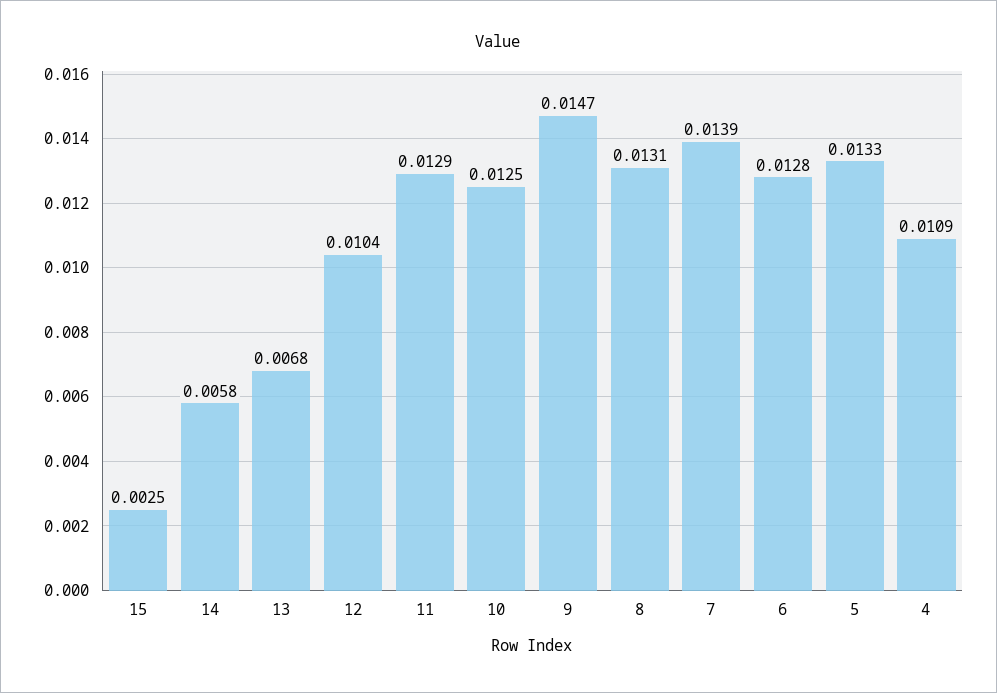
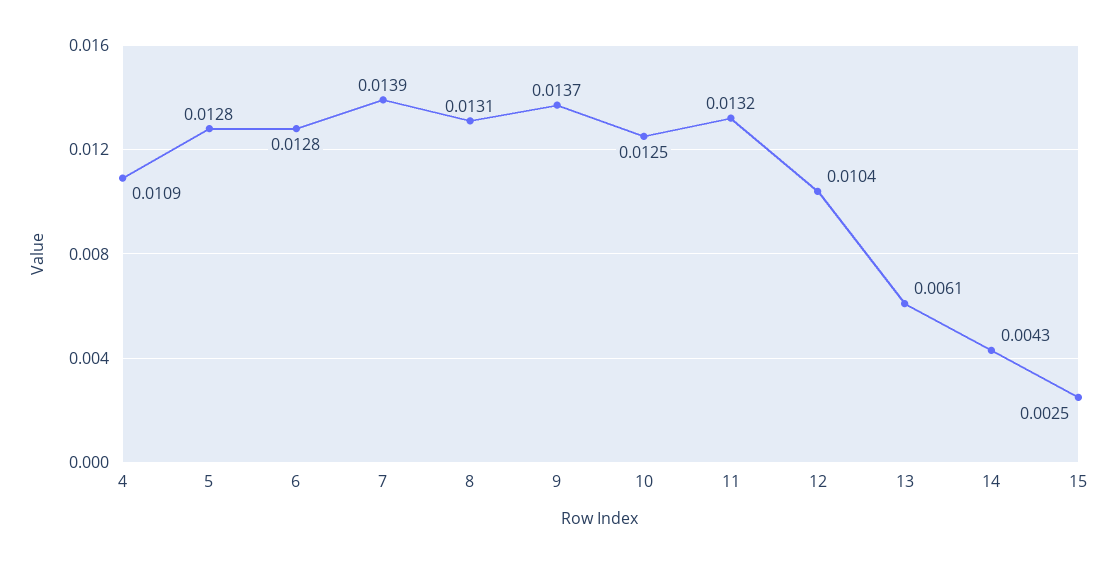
  {
    "15": 0.0025,
-   "14": 0.0058,
+   "14": 0.0043,
-   "13": 0.0068,
+   "13": 0.0061,
    "12": 0.0104,
-   "11": 0.0129,
+   "11": 0.0132,
    "10": 0.0125,
-   "9": 0.0147,
+   "9": 0.0137,
    "8": 0.0131,
    "7": 0.0139,
    "6": 0.0128,
-   "5": 0.0133,
+   "5": 0.0128,
    "4": 0.0109
  }

